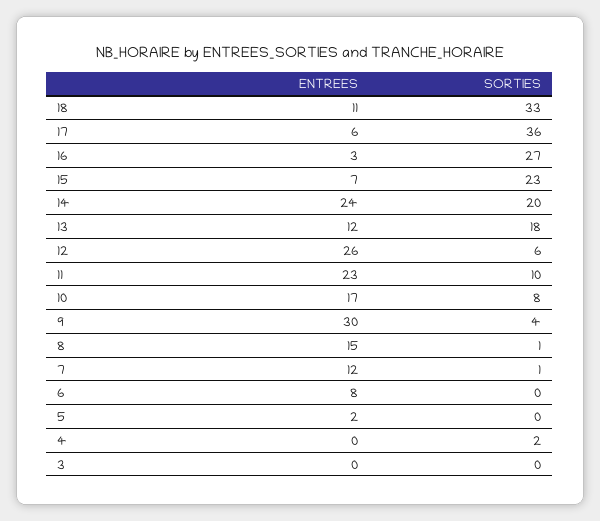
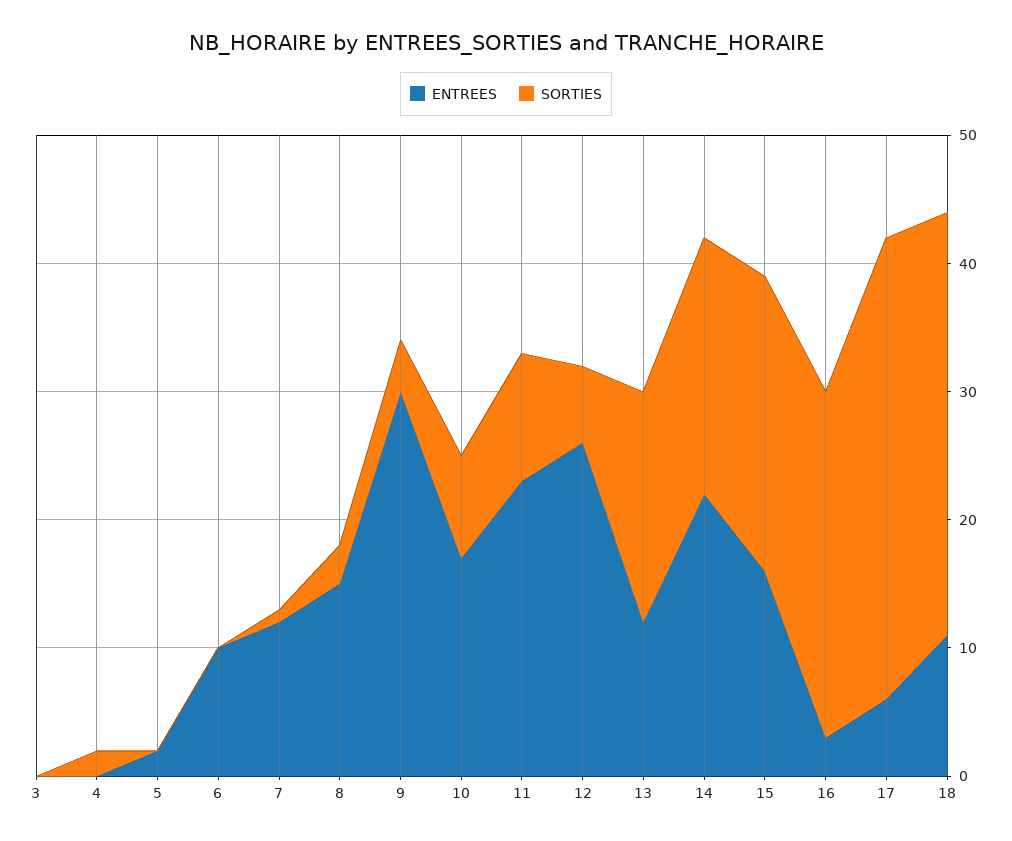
  {
    "ENTREES": {
      "18": 11,
      "17": 6,
      "16": 3,
-     "15": 7,
+     "15": 16,
-     "14": 24,
+     "14": 22,
      "13": 12,
      "12": 26,
      "11": 23,
      "10": 17,
      "9": 30,
      "8": 15,
      "7": 12,
-     "6": 8,
+     "6": 10,
      "5": 2,
      "4": 0,
      "3": 0
    },
    "SORTIES": {
      "18": 33,
      "17": 36,
      "16": 27,
      "15": 23,
      "14": 20,
      "13": 18,
      "12": 6,
      "11": 10,
      "10": 8,
      "9": 4,
-     "8": 1,
+     "8": 3,
      "7": 1,
      "6": 0,
      "5": 0,
      "4": 2,
      "3": 0
    }
  }

